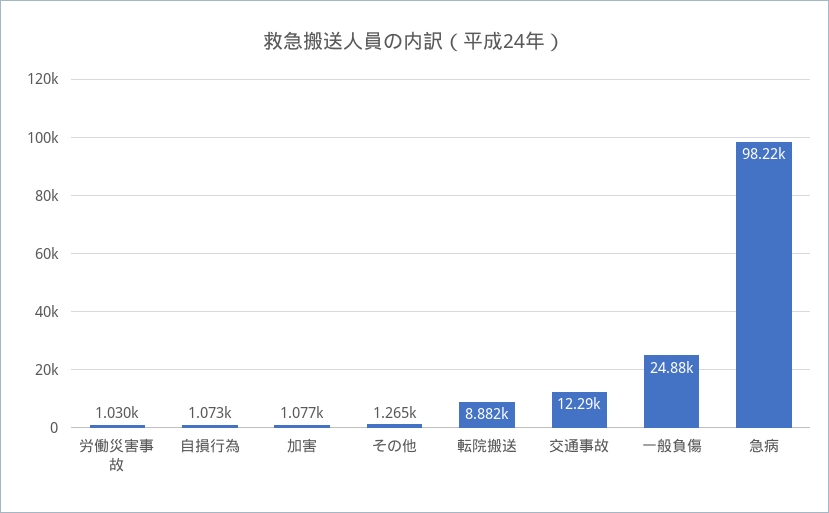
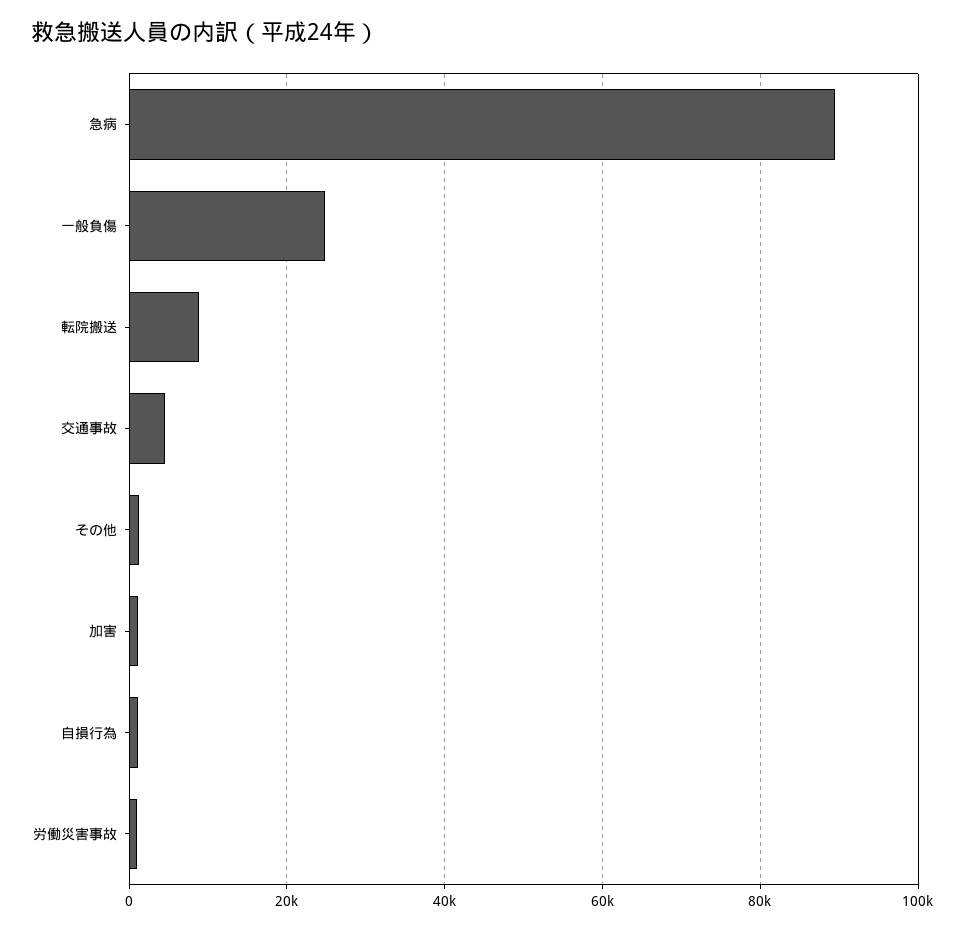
  {
    "労働災害事故": 1030,
    "自損行為": 1073,
    "加害": 1077,
    "その他": 1265,
    "転院搬送": 8882,
-   "交通事故": 12290,
+   "交通事故": 4000,
    "一般負傷": 24880,
-   "急病": 98220
+   "急病": 90000
  }

